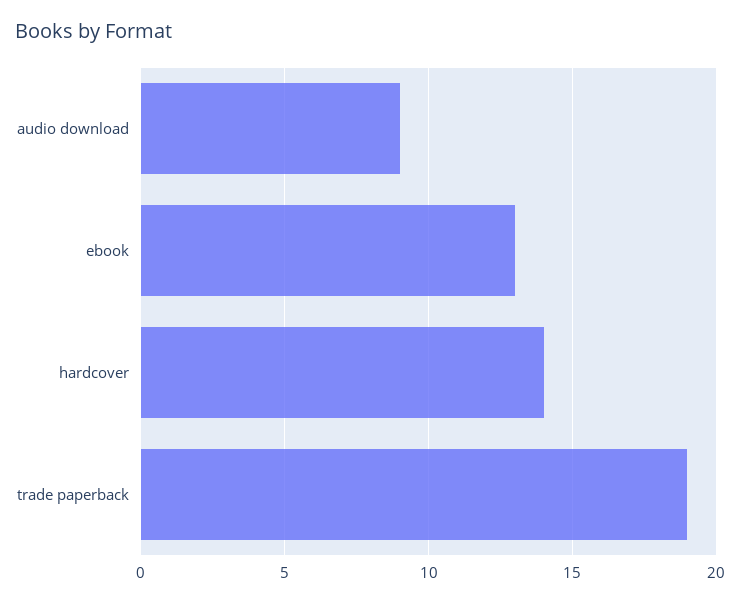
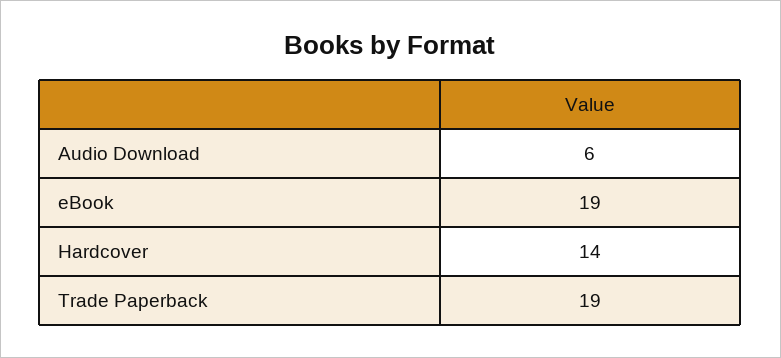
  {
-   "audio download": 9,
+   "audio download": 6,
-   "ebook": 13,
+   "ebook": 19,
    "hardcover": 14,
    "trade paperback": 19
  }

